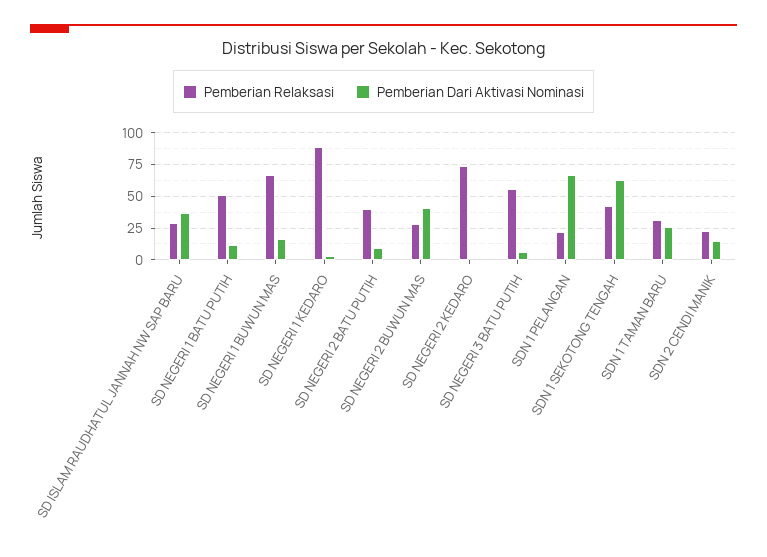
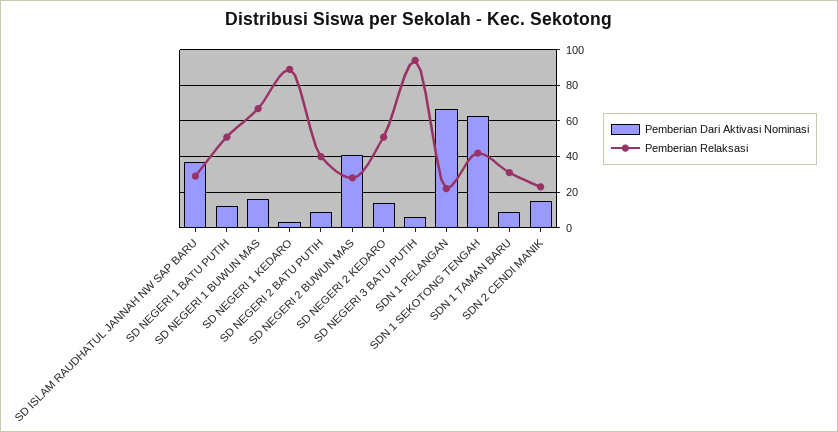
  {
    "Pemberian Relaksasi": {
      "SD ISLAM RAUDHATUL JANNAH NW SAP BARU": 30,
      "SD NEGERI 1 BATU PUTIH": 50,
      "SD NEGERI 1 BUWUN MAS": 65,
      "SD NEGERI 1 KEDARO": 90,
      "SD NEGERI 2 BATU PUTIH": 40,
      "SD NEGERI 2 BUWUN MAS": 30,
-     "SD NEGERI 2 KEDARO": 75,
+     "SD NEGERI 2 KEDARO": 50,
-     "SD NEGERI 3 BATU PUTIH": 55,
+     "SD NEGERI 3 BATU PUTIH": 95,
      "SDN 1 PELANGAN": 20,
      "SDN 1 SEKOTONG TENGAH": 40,
      "SDN 1 TAMAN BARU": 30,
      "SDN 2 CENDI MANIK": 25
    },
    "Pemberian Dari Aktivasi Nominasi": {
      "SD ISLAM RAUDHATUL JANNAH NW SAP BARU": 35,
      "SD NEGERI 1 BATU PUTIH": 10,
      "SD NEGERI 1 BUWUN MAS": 15,
      "SD NEGERI 1 KEDARO": 5,
      "SD NEGERI 2 BATU PUTIH": 10,
      "SD NEGERI 2 BUWUN MAS": 40,
-     "SD NEGERI 2 KEDARO": 0,
+     "SD NEGERI 2 KEDARO": 15,
      "SD NEGERI 3 BATU PUTIH": 5,
      "SDN 1 PELANGAN": 65,
      "SDN 1 SEKOTONG TENGAH": 65,
-     "SDN 1 TAMAN BARU": 25,
+     "SDN 1 TAMAN BARU": 10,
      "SDN 2 CENDI MANIK": 15
    }
  }

